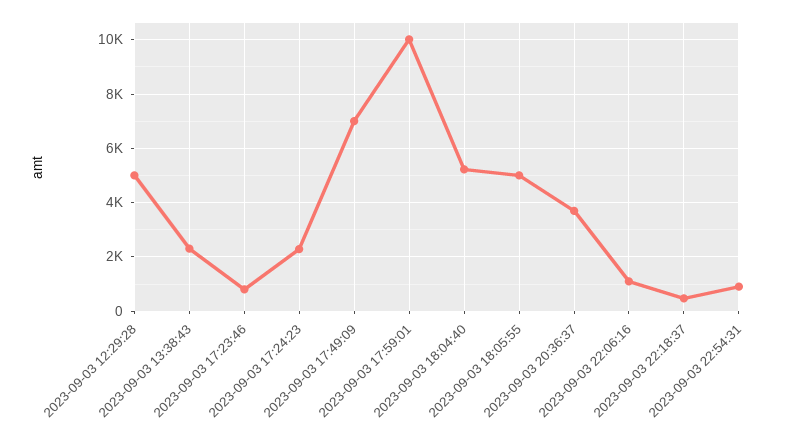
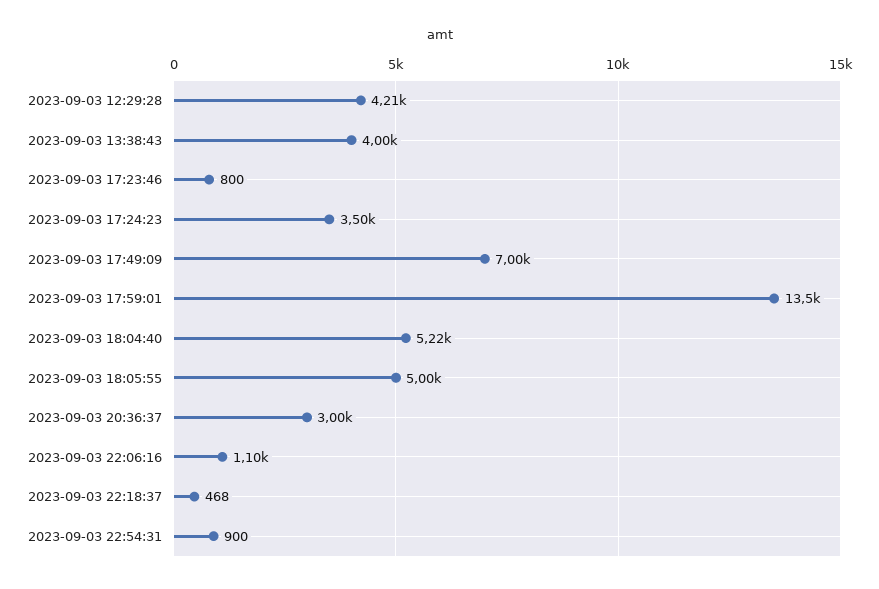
  {
-   "2023-09-03 12:29:28": 5000,
+   "2023-09-03 12:29:28": 4210,
-   "2023-09-03 13:38:43": 2250,
+   "2023-09-03 13:38:43": 4000,
    "2023-09-03 17:23:46": 800,
-   "2023-09-03 17:24:23": 2250,
+   "2023-09-03 17:24:23": 3500,
    "2023-09-03 17:49:09": 7000,
-   "2023-09-03 17:59:01": 10000,
+   "2023-09-03 17:59:01": 13500,
    "2023-09-03 18:04:40": 5220,
    "2023-09-03 18:05:55": 5000,
-   "2023-09-03 20:36:37": 3750,
+   "2023-09-03 20:36:37": 3000,
    "2023-09-03 22:06:16": 1100,
    "2023-09-03 22:18:37": 468,
    "2023-09-03 22:54:31": 900
  }

